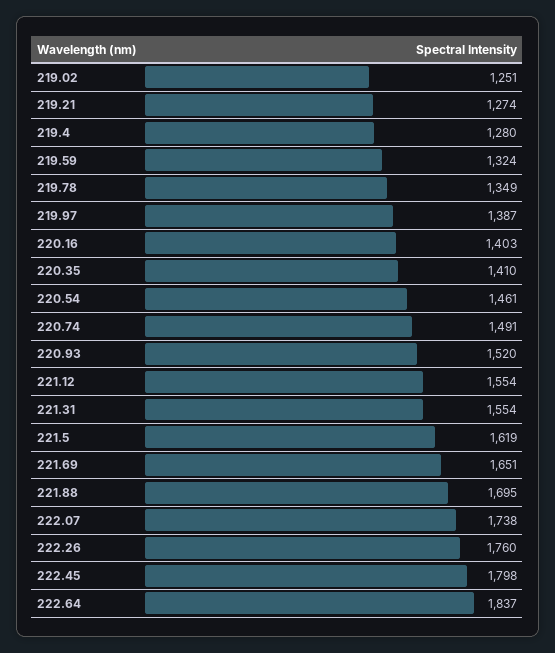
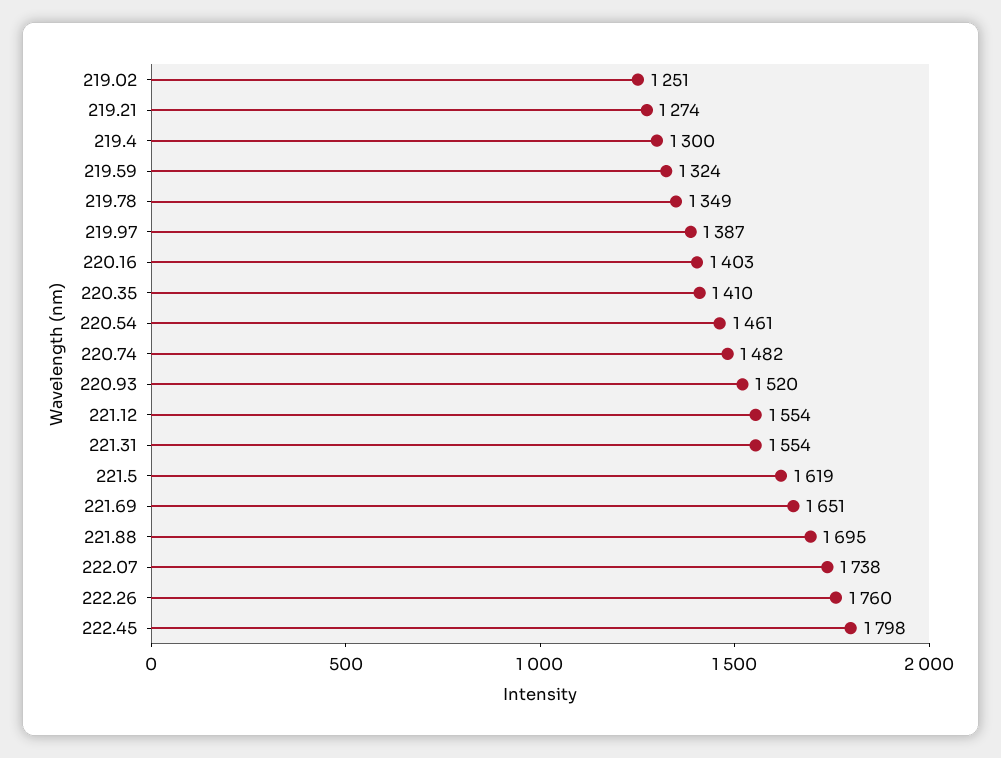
  {
    "219.02": 1251,
    "219.21": 1274,
-   "219.4": 1280,
+   "219.4": 1300,
    "219.59": 1324,
    "219.78": 1349,
    "219.97": 1387,
    "220.16": 1403,
    "220.35": 1410,
    "220.54": 1461,
-   "220.74": 1491,
+   "220.74": 1482,
    "220.93": 1520,
    "221.12": 1554,
    "221.31": 1554,
    "221.5": 1619,
    "221.69": 1651,
    "221.88": 1695,
    "222.07": 1738,
    "222.26": 1760,
-   "222.45": 1798,
+   "222.45": 1798
-   "222.64": 1837
  }

